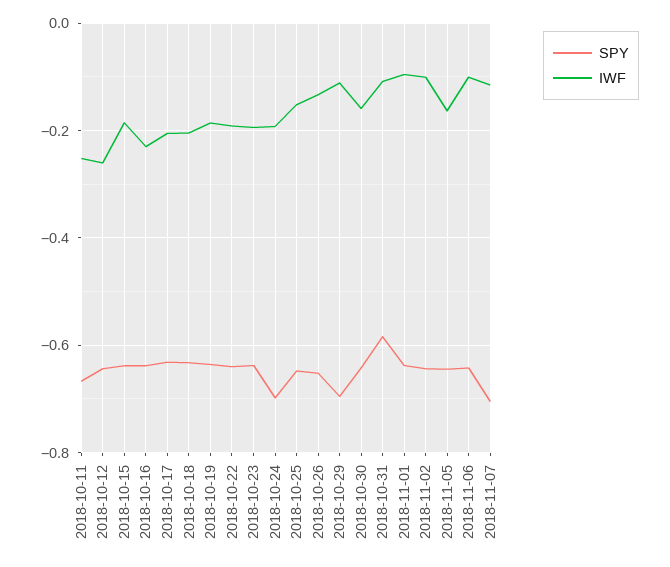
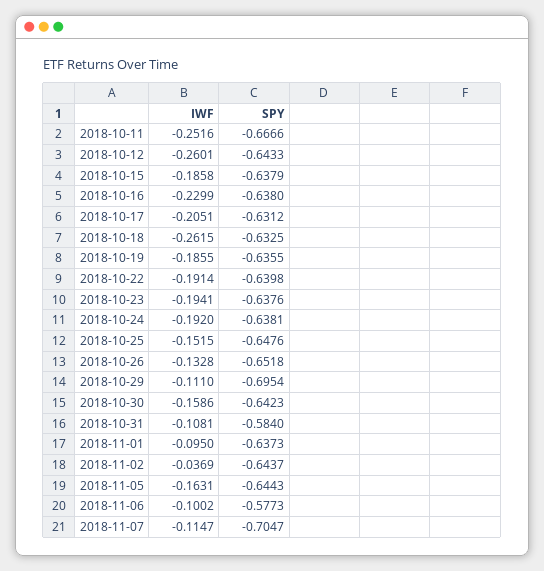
  {
    "SPY": {
      "2018-10-11": -0.6666,
      "2018-10-12": -0.6433,
      "2018-10-15": -0.6379,
      "2018-10-16": -0.638,
      "2018-10-17": -0.6312,
      "2018-10-18": -0.6325,
      "2018-10-19": -0.6355,
      "2018-10-22": -0.6398,
      "2018-10-23": -0.6376,
-     "2018-10-24": -0.7,
+     "2018-10-24": -0.6381,
      "2018-10-25": -0.6476,
      "2018-10-26": -0.6518,
      "2018-10-29": -0.6954,
      "2018-10-30": -0.6423,
      "2018-10-31": -0.584,
      "2018-11-01": -0.6373,
      "2018-11-02": -0.6437,
      "2018-11-05": -0.6443,
-     "2018-11-06": -0.64,
+     "2018-11-06": -0.5773,
      "2018-11-07": -0.7047
    },
    "IWF": {
      "2018-10-11": -0.2516,
      "2018-10-12": -0.2601,
      "2018-10-15": -0.1858,
      "2018-10-16": -0.2299,
      "2018-10-17": -0.2051,
-     "2018-10-18": -0.2,
+     "2018-10-18": -0.2615,
      "2018-10-19": -0.1855,
      "2018-10-22": -0.1914,
      "2018-10-23": -0.1941,
      "2018-10-24": -0.192,
      "2018-10-25": -0.1515,
      "2018-10-26": -0.1328,
      "2018-10-29": -0.111,
      "2018-10-30": -0.1586,
      "2018-10-31": -0.1081,
      "2018-11-01": -0.095,
-     "2018-11-02": -0.1,
+     "2018-11-02": -0.0369,
      "2018-11-05": -0.1631,
      "2018-11-06": -0.1002,
      "2018-11-07": -0.1147
    }
  }

